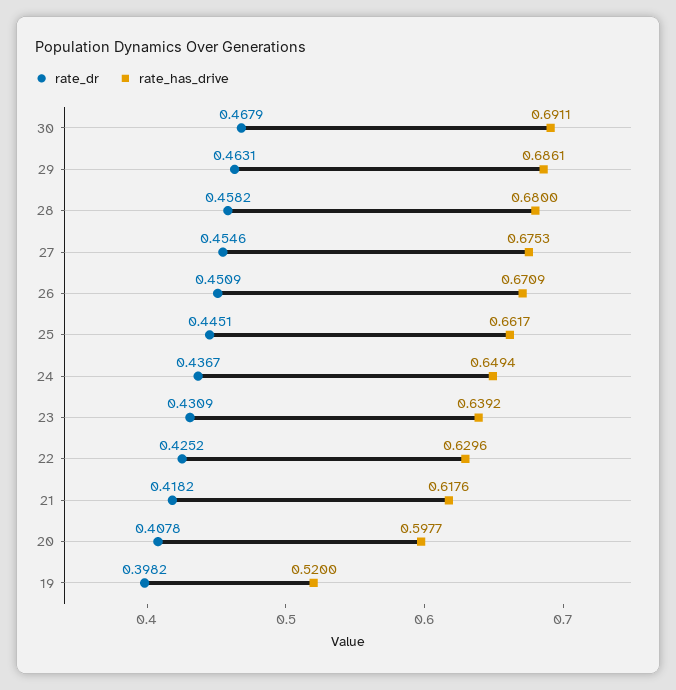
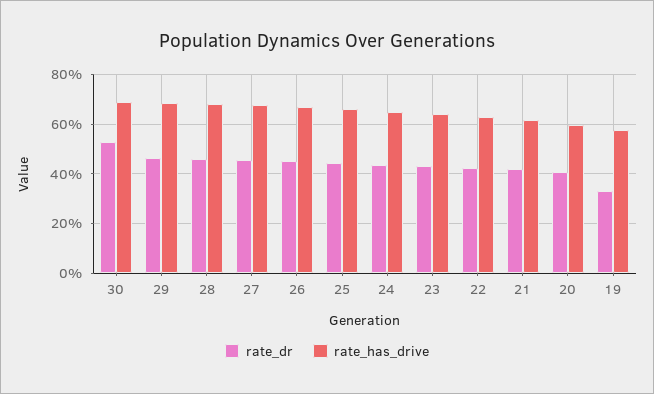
  {
    "rate_dr": {
-     "30": 0.4679,
+     "30": 0.525,
      "29": 0.4631,
      "28": 0.4582,
      "27": 0.4546,
      "26": 0.4509,
      "25": 0.4451,
      "24": 0.4367,
      "23": 0.4309,
      "22": 0.4252,
      "21": 0.4182,
      "20": 0.4078,
-     "19": 0.3982
+     "19": 0.325
    },
    "rate_has_drive": {
      "30": 0.6911,
      "29": 0.6861,
      "28": 0.68,
      "27": 0.6753,
      "26": 0.6709,
      "25": 0.6617,
      "24": 0.6494,
      "23": 0.6392,
      "22": 0.6296,
      "21": 0.6176,
      "20": 0.5977,
-     "19": 0.52
+     "19": 0.575
    }
  }

